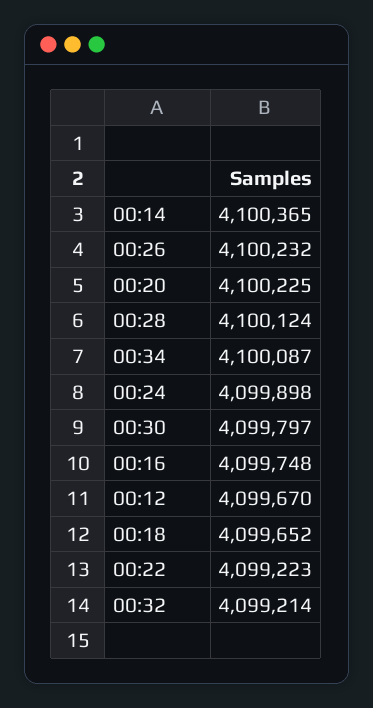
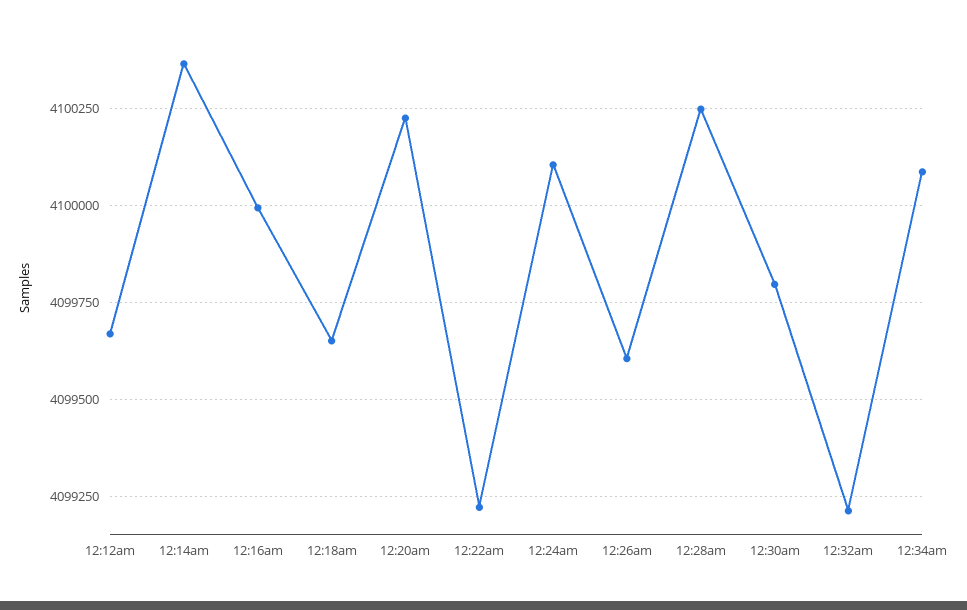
  {
    "00:14": 4100365,
-   "00:26": 4100232,
+   "00:26": 4099600,
    "00:20": 4100225,
-   "00:28": 4100124,
+   "00:28": 4100250,
    "00:34": 4100087,
-   "00:24": 4099898,
+   "00:24": 4100100,
    "00:30": 4099797,
-   "00:16": 4099748,
+   "00:16": 4100000,
    "00:12": 4099670,
    "00:18": 4099652,
    "00:22": 4099223,
    "00:32": 4099214
  }

